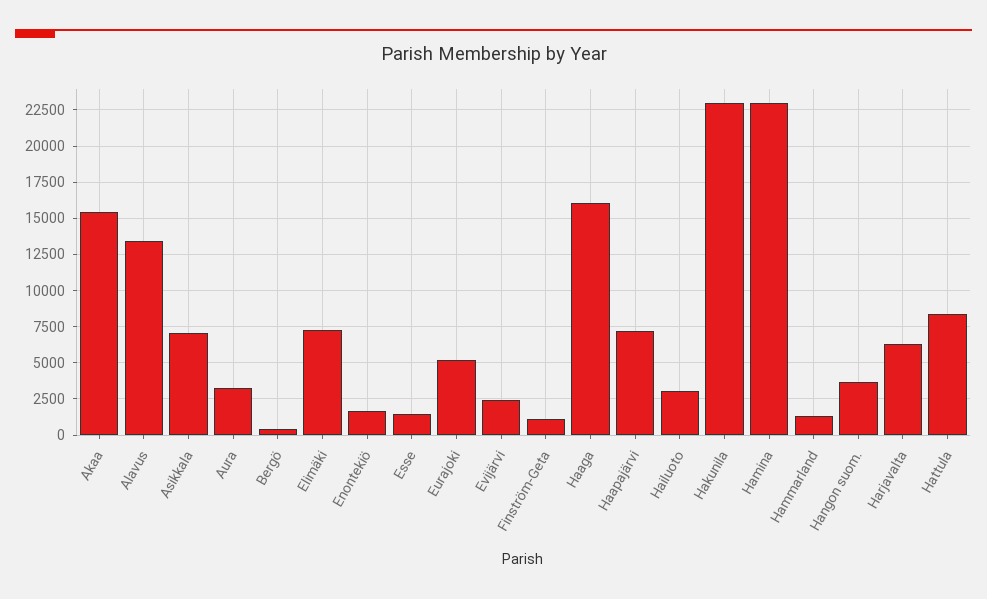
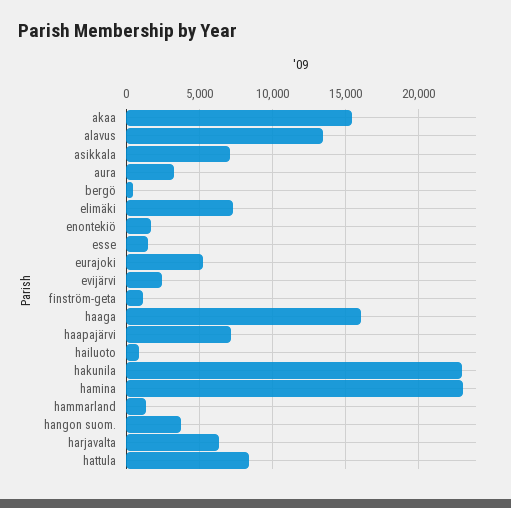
  {
    "Akaa": 15500,
    "Alavus": 13500,
    "Asikkala": 7000,
    "Aura": 3500,
    "Bergö": 500,
    "Elimäki": 7500,
    "Enontekiö": 1500,
    "Esse": 1500,
    "Eurajoki": 5000,
    "Evijärvi": 2500,
    "Finström-Geta": 1000,
    "Haaga": 16000,
    "Haapajärvi": 7000,
-   "Hailuoto": 3000,
+   "Hailuoto": 1000,
    "Hakunila": 23000,
    "Hamina": 23000,
    "Hammarland": 1500,
    "Hangon suom.": 3500,
    "Harjavalta": 6500,
    "Hattula": 8500
  }

